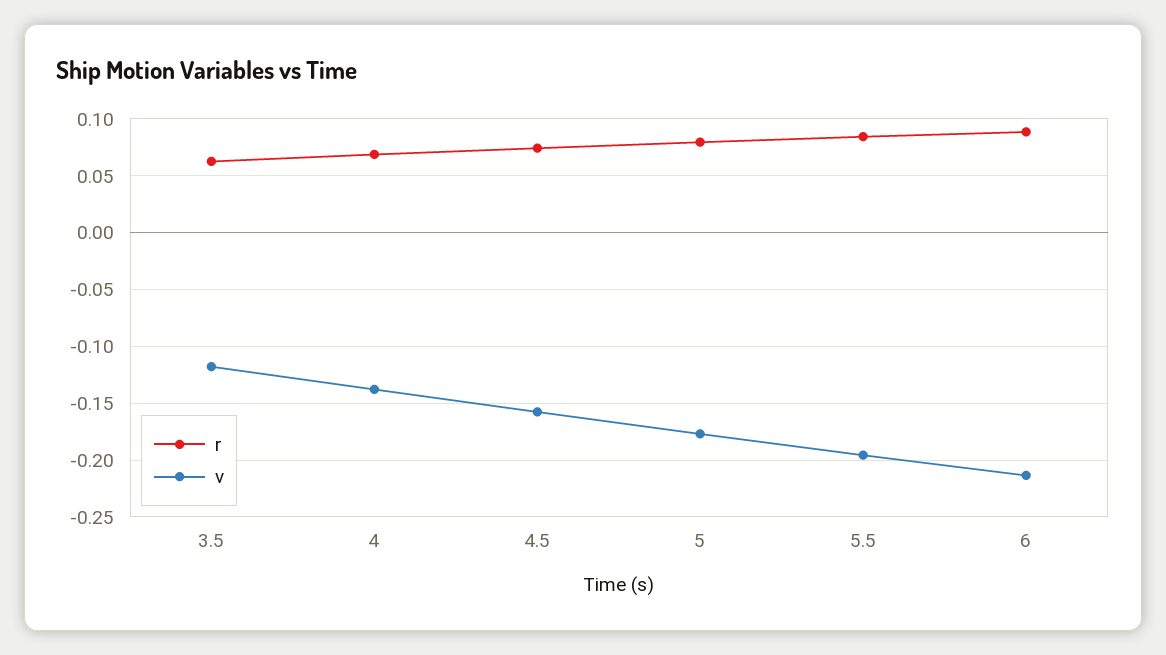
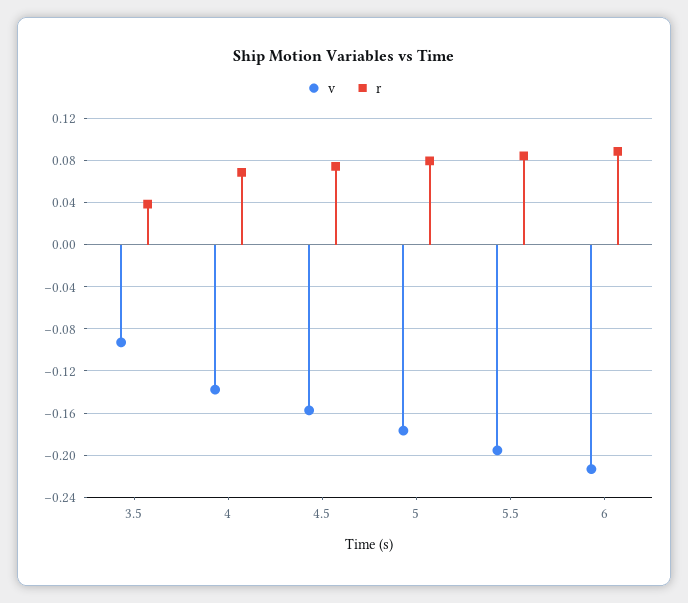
  {
    "r": {
-     "3.5": 0.06,
+     "3.5": 0.04,
      "4": 0.07,
      "4.5": 0.07,
      "5": 0.08,
      "5.5": 0.08,
      "6": 0.09
    },
    "v": {
-     "3.5": -0.12,
+     "3.5": -0.09,
      "4": -0.14,
      "4.5": -0.16,
      "5": -0.18,
      "5.5": -0.2,
      "6": -0.21
    }
  }

